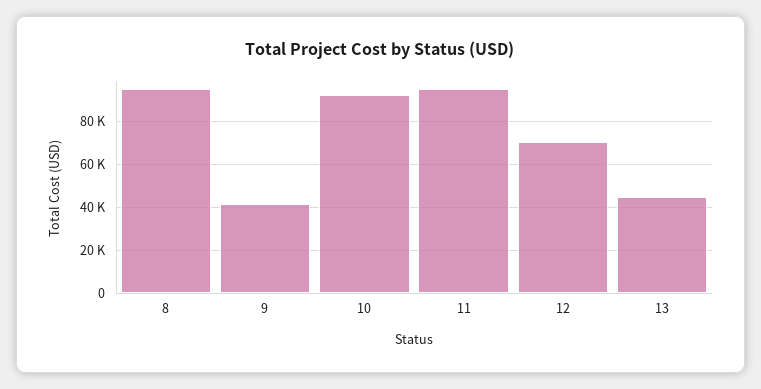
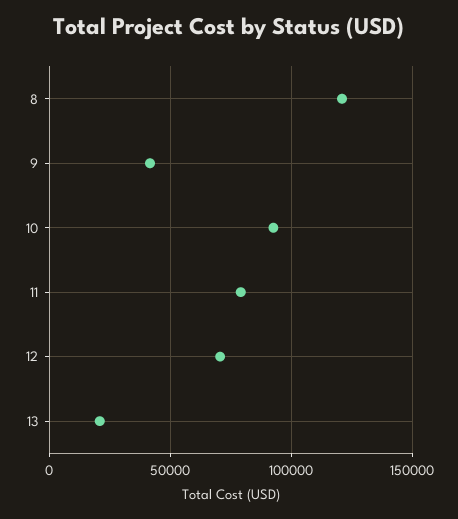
  {
-   "8": 95000,
+   "8": 120000,
    "9": 40000,
    "10": 95000,
-   "11": 95000,
+   "11": 80000,
    "12": 70000,
-   "13": 45000
+   "13": 20000
  }

